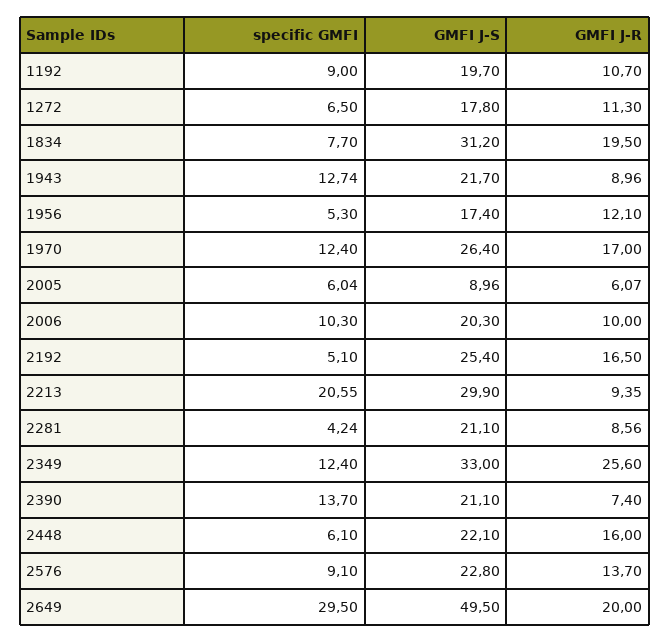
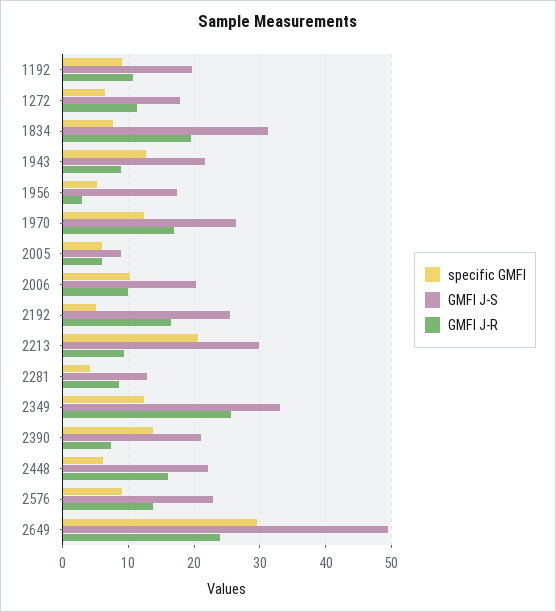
  {
    "specific GMFI": {
      "1192": 9,
      "1272": 6.5,
      "1834": 7.7,
      "1943": 12.74,
      "1956": 5.3,
      "1970": 12.4,
      "2005": 6.04,
      "2006": 10.3,
      "2192": 5.1,
      "2213": 20.55,
      "2281": 4.24,
      "2349": 12.4,
      "2390": 13.7,
      "2448": 6.1,
      "2576": 9.1,
      "2649": 29.5
    },
    "GMFI J-S": {
      "1192": 19.7,
      "1272": 17.8,
      "1834": 31.2,
      "1943": 21.7,
      "1956": 17.4,
      "1970": 26.4,
      "2005": 8.96,
      "2006": 20.3,
      "2192": 25.4,
      "2213": 29.9,
-     "2281": 21.1,
+     "2281": 13,
      "2349": 33,
      "2390": 21.1,
      "2448": 22.1,
      "2576": 22.8,
      "2649": 49.5
    },
    "GMFI J-R": {
      "1192": 10.7,
      "1272": 11.3,
      "1834": 19.5,
      "1943": 8.96,
-     "1956": 12.1,
+     "1956": 3,
      "1970": 17,
      "2005": 6.07,
      "2006": 10,
      "2192": 16.5,
      "2213": 9.35,
      "2281": 8.56,
      "2349": 25.6,
      "2390": 7.4,
      "2448": 16,
      "2576": 13.7,
-     "2649": 20
+     "2649": 24
    }
  }

